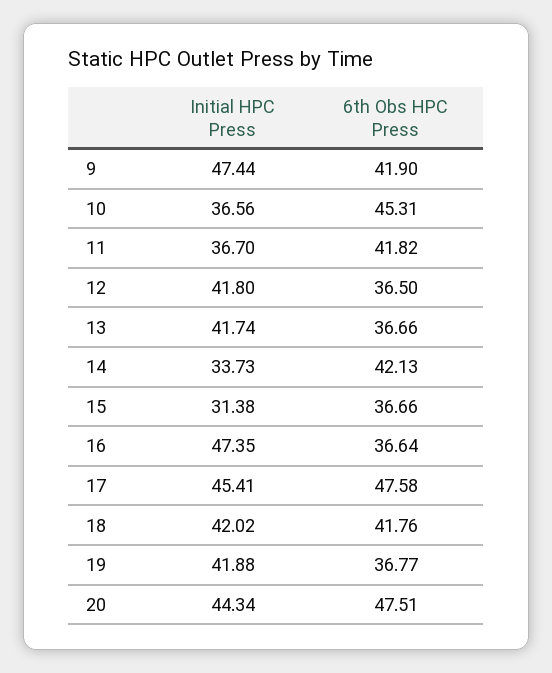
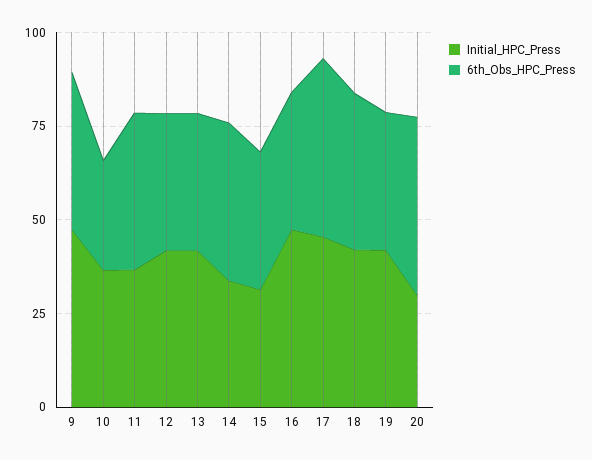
  {
    "Initial HPC Press": {
      "9": 47.44,
      "10": 36.56,
      "11": 36.7,
      "12": 41.8,
      "13": 41.74,
      "14": 33.73,
      "15": 31.38,
      "16": 47.35,
      "17": 45.41,
      "18": 42.02,
      "19": 41.88,
-     "20": 44.34
+     "20": 30
    },
    "6th Obs HPC Press": {
      "9": 41.9,
-     "10": 45.31,
+     "10": 30,
      "11": 41.82,
      "12": 36.5,
      "13": 36.66,
      "14": 42.13,
      "15": 36.66,
      "16": 36.64,
      "17": 47.58,
      "18": 41.76,
      "19": 36.77,
      "20": 47.51
    }
  }

